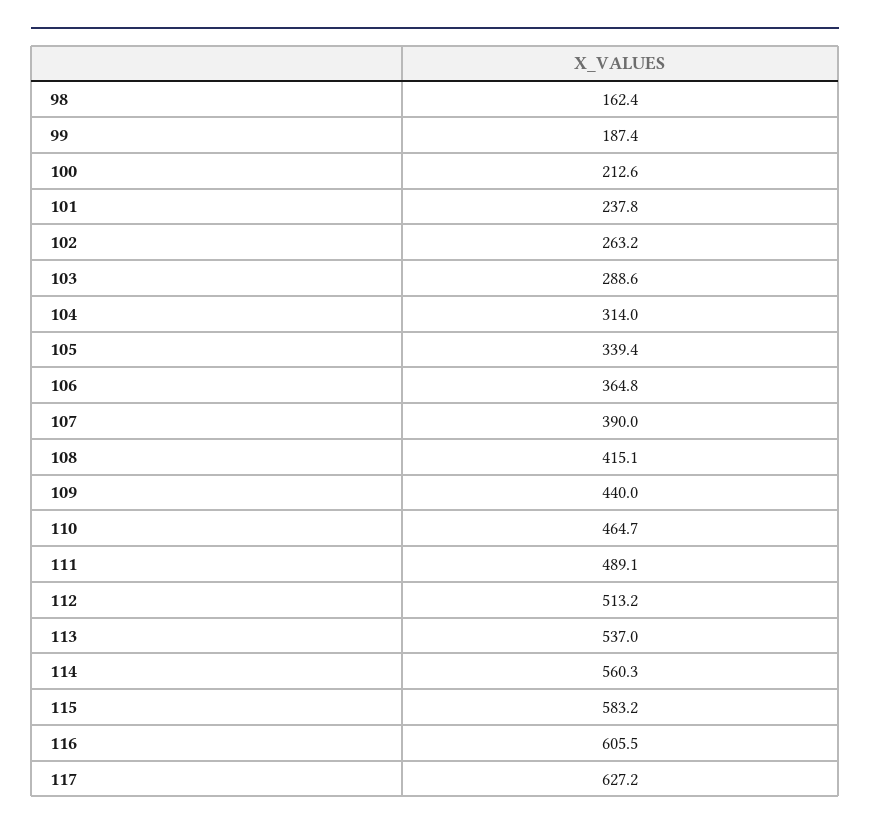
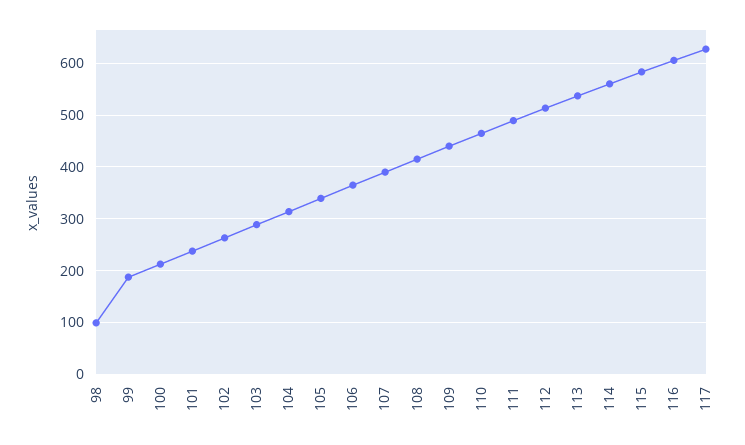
  {
-   "98": 162.4,
+   "98": 100,
    "99": 187.4,
    "100": 212.6,
    "101": 237.8,
    "102": 263.2,
    "103": 288.6,
    "104": 314,
    "105": 339.4,
    "106": 364.8,
    "107": 390,
    "108": 415.1,
    "109": 440,
    "110": 464.7,
    "111": 489.1,
    "112": 513.2,
    "113": 537,
    "114": 560.3,
    "115": 583.2,
    "116": 605.5,
    "117": 627.2
  }

